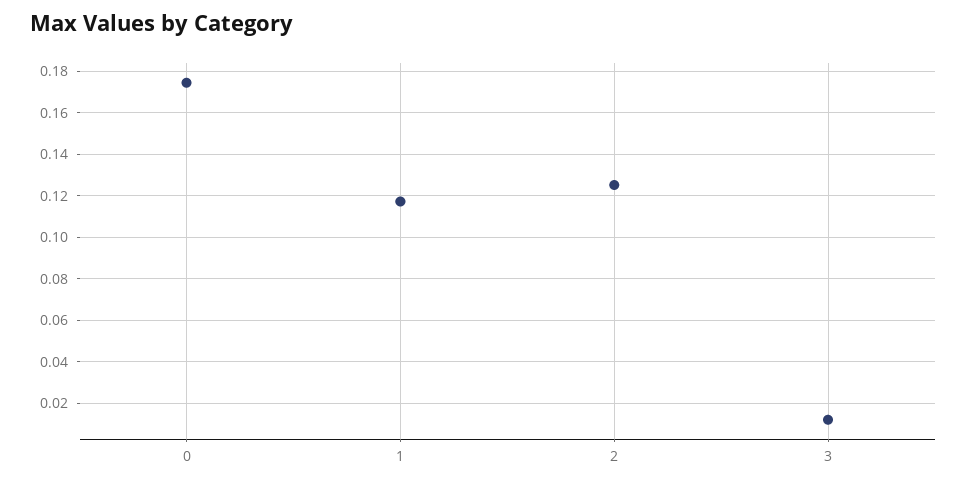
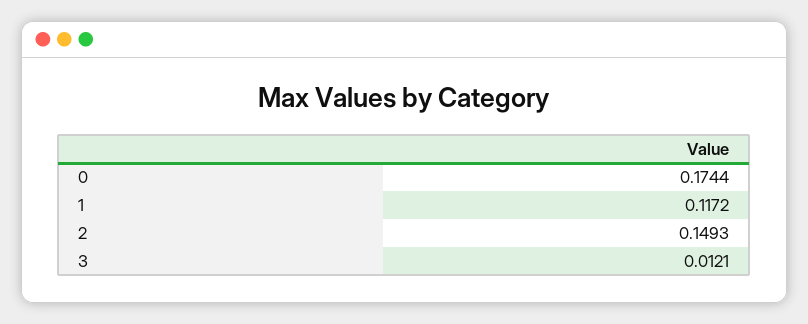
  {
    "0": 0.1744,
    "1": 0.1172,
-   "2": 0.125,
+   "2": 0.1493,
    "3": 0.0121
  }

